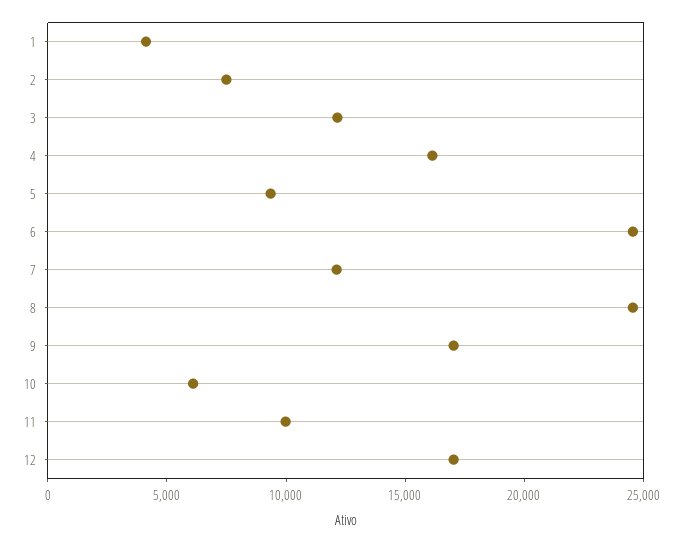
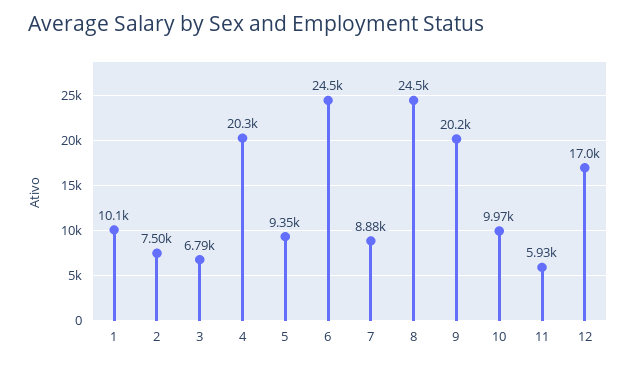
  {
-   "1": 4000,
+   "1": 10100,
    "2": 7500,
-   "3": 12000,
+   "3": 6790,
-   "4": 16000,
+   "4": 20300,
    "5": 9350,
    "6": 24500,
-   "7": 12000,
+   "7": 8880,
    "8": 24500,
-   "9": 17000,
+   "9": 20200,
-   "10": 6000,
+   "10": 9970,
-   "11": 10000,
+   "11": 5930,
    "12": 17000
  }

